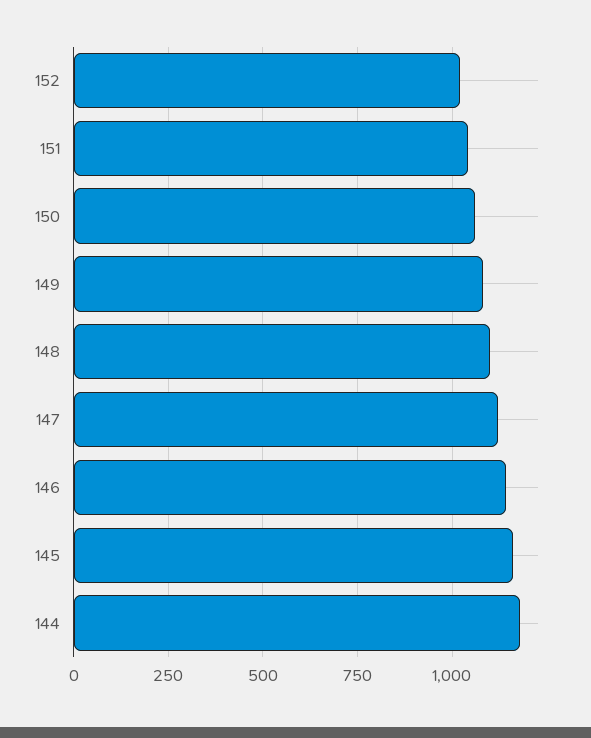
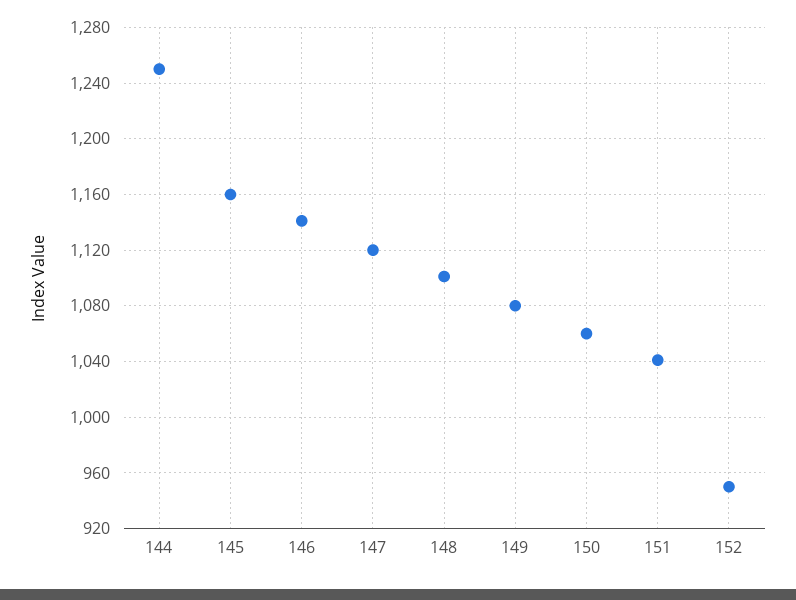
  {
-   "152": 1025,
+   "152": 950,
    "151": 1040,
    "150": 1060,
    "149": 1080,
    "148": 1100,
    "147": 1120,
    "146": 1140,
    "145": 1160,
-   "144": 1175
+   "144": 1250
  }

